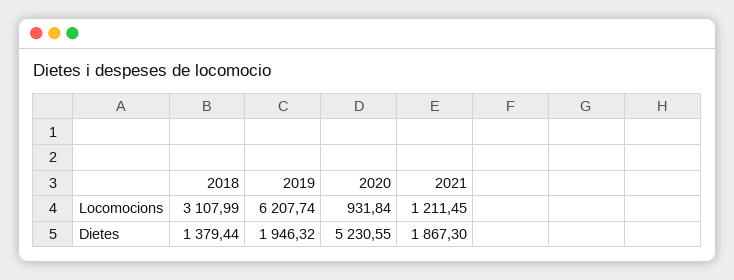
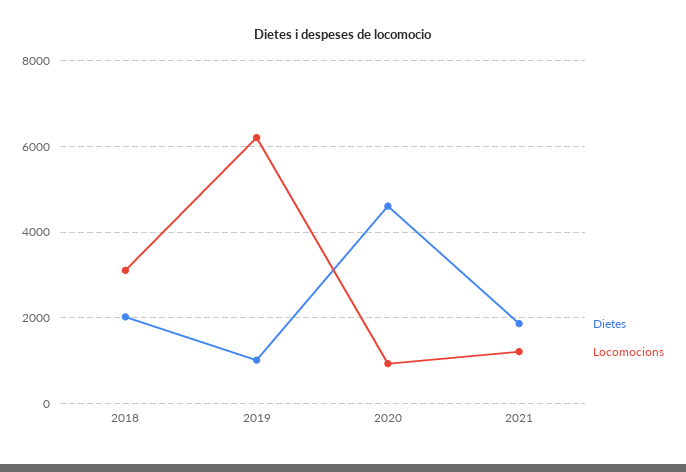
  {
    "Locomocions": {
      "2018": 3107.99,
      "2019": 6207.74,
      "2020": 931.84,
      "2021": 1211.45
    },
    "Dietes": {
-     "2018": 1379.44,
+     "2018": 2000,
-     "2019": 1946.32,
+     "2019": 1000,
-     "2020": 5230.55,
+     "2020": 4600,
      "2021": 1867.3
    }
  }

